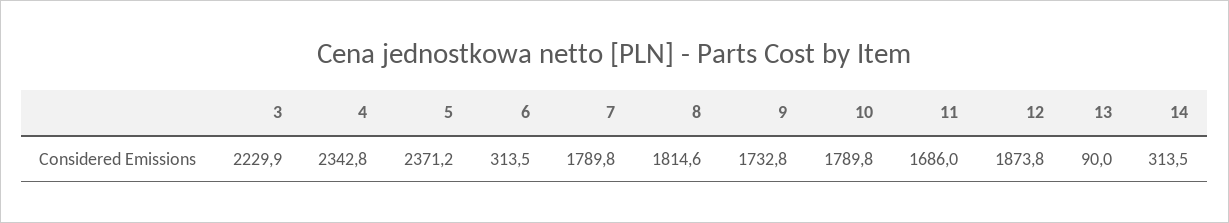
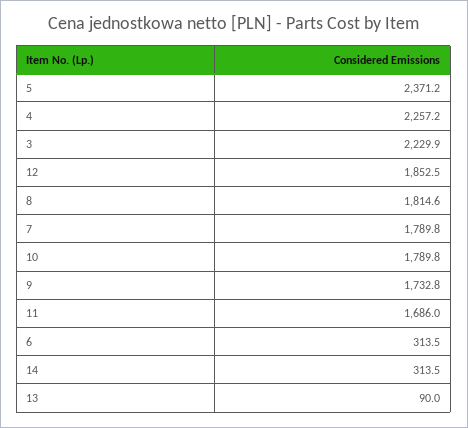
  {
    "3": 2229.9,
-   "4": 2342.8,
+   "4": 2257.2,
    "5": 2371.2,
    "6": 313.5,
    "7": 1789.8,
    "8": 1814.6,
    "9": 1732.8,
    "10": 1789.8,
    "11": 1686,
-   "12": 1873.8,
+   "12": 1852.5,
    "13": 90,
    "14": 313.5
  }

